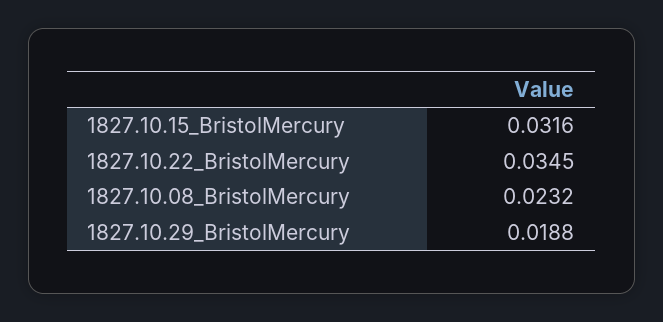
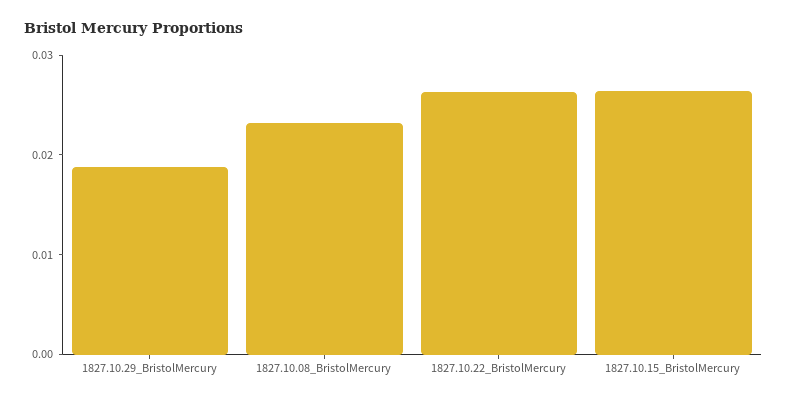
  {
-   "1827.10.15_BristolMercury": 0.0316,
+   "1827.10.15_BristolMercury": 0.026,
-   "1827.10.22_BristolMercury": 0.0345,
+   "1827.10.22_BristolMercury": 0.026,
    "1827.10.08_BristolMercury": 0.0232,
    "1827.10.29_BristolMercury": 0.0188
  }

